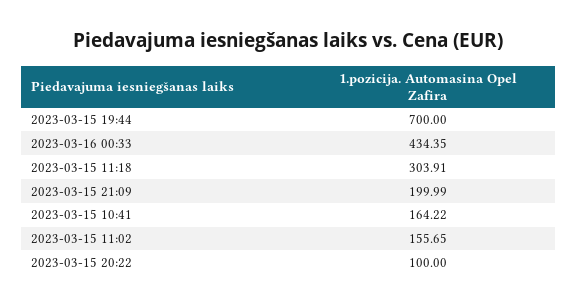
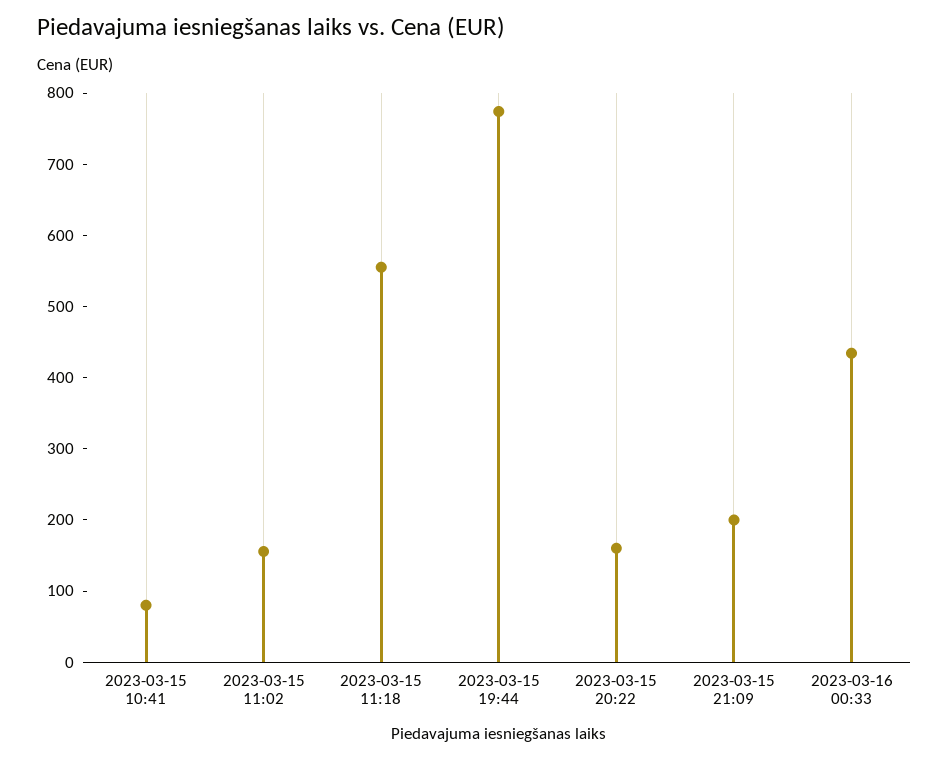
  {
-   "2023-03-15 19:44": 700,
+   "2023-03-15 19:44": 780,
    "2023-03-16 00:33": 434.35,
-   "2023-03-15 11:18": 303.91,
+   "2023-03-15 11:18": 560,
    "2023-03-15 21:09": 199.99,
-   "2023-03-15 10:41": 164.22,
+   "2023-03-15 10:41": 80,
    "2023-03-15 11:02": 155.65,
-   "2023-03-15 20:22": 100
+   "2023-03-15 20:22": 160
  }

